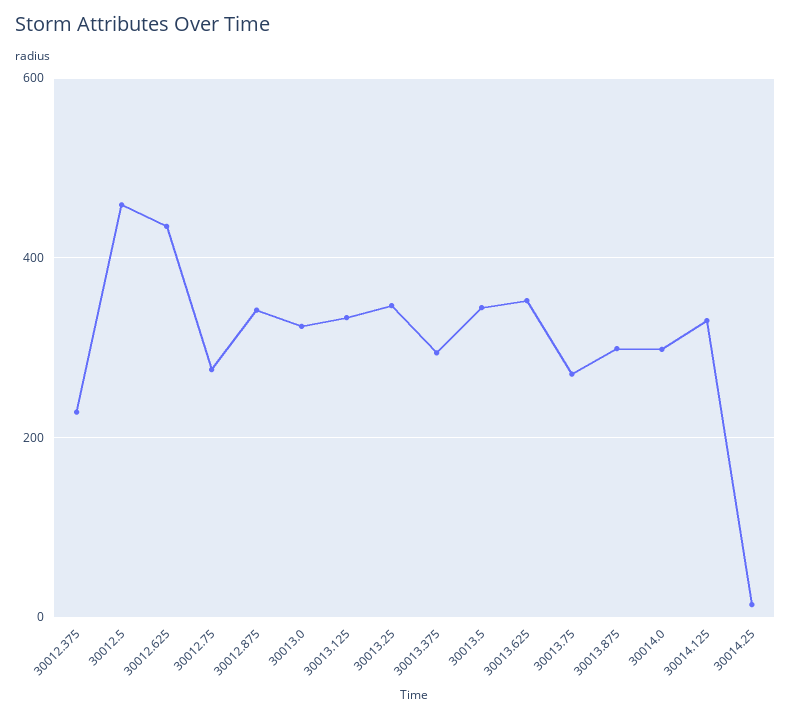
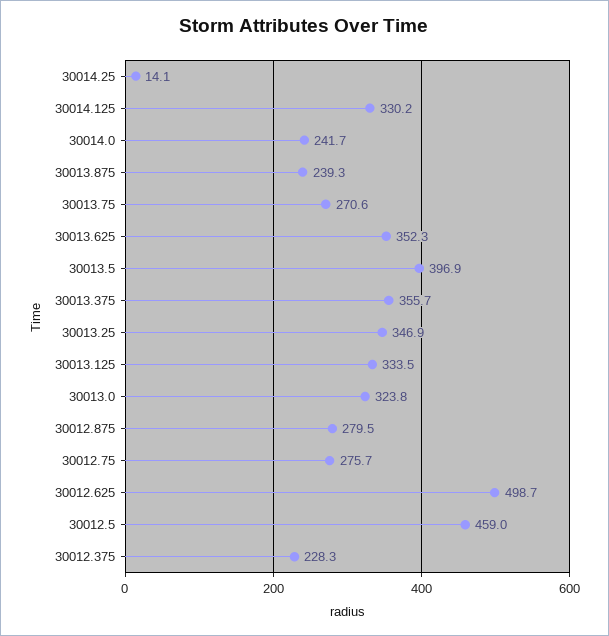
  {
    "30012.375": 228.3,
    "30012.5": 459,
-   "30012.625": 440,
+   "30012.625": 498.7,
    "30012.75": 275.7,
-   "30012.875": 340,
+   "30012.875": 279.5,
    "30013.0": 323.8,
    "30013.125": 333.5,
    "30013.25": 346.9,
-   "30013.375": 300,
+   "30013.375": 355.7,
-   "30013.5": 340,
+   "30013.5": 396.9,
    "30013.625": 352.3,
    "30013.75": 270.6,
-   "30013.875": 300,
+   "30013.875": 239.3,
-   "30014.0": 300,
+   "30014.0": 241.7,
    "30014.125": 330.2,
    "30014.25": 14.1
  }

